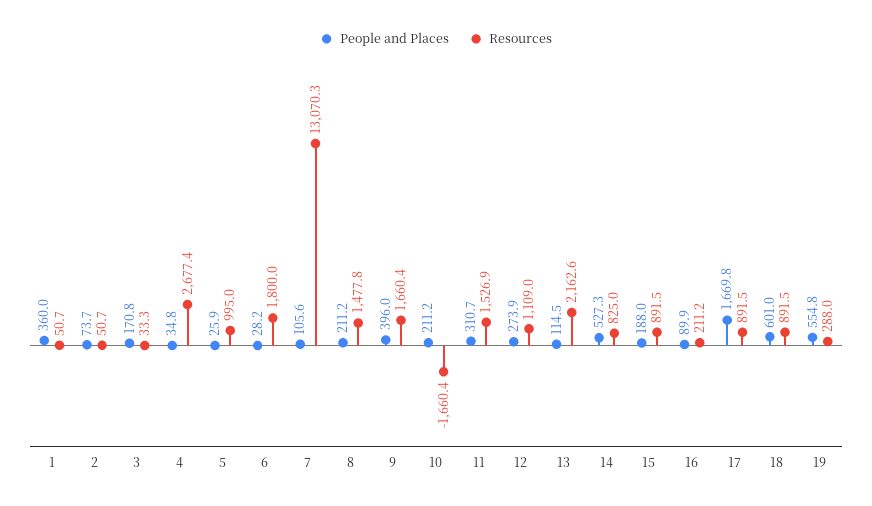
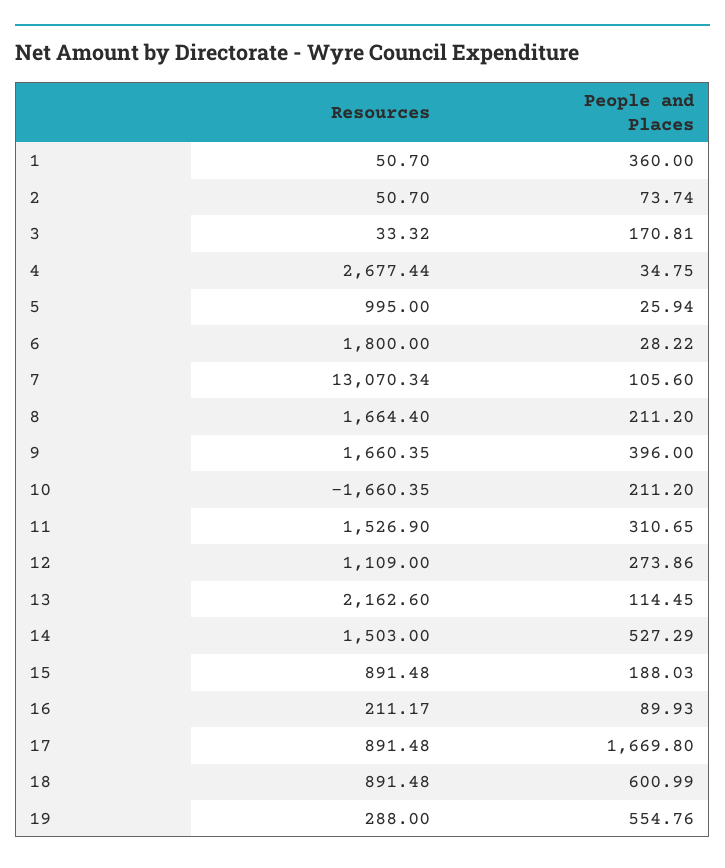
  {
    "People and Places": {
      "1": 360,
      "2": 73.74,
      "3": 170.81,
      "4": 34.75,
      "5": 25.94,
      "6": 28.22,
      "7": 105.6,
      "8": 211.2,
      "9": 396,
      "10": 211.2,
      "11": 310.65,
      "12": 273.86,
      "13": 114.45,
      "14": 527.29,
      "15": 188.03,
      "16": 89.93,
      "17": 1669.8,
      "18": 600.99,
      "19": 554.76
    },
    "Resources": {
      "1": 50.7,
      "2": 50.7,
      "3": 33.32,
      "4": 2677.44,
      "5": 995,
      "6": 1800,
      "7": 13070.34,
-     "8": 1477.8,
+     "8": 1664.4,
      "9": 1660.35,
      "10": -1660.35,
      "11": 1526.9,
      "12": 1109,
      "13": 2162.6,
-     "14": 825,
+     "14": 1503,
      "15": 891.48,
      "16": 211.17,
      "17": 891.48,
      "18": 891.48,
      "19": 288
    }
  }

